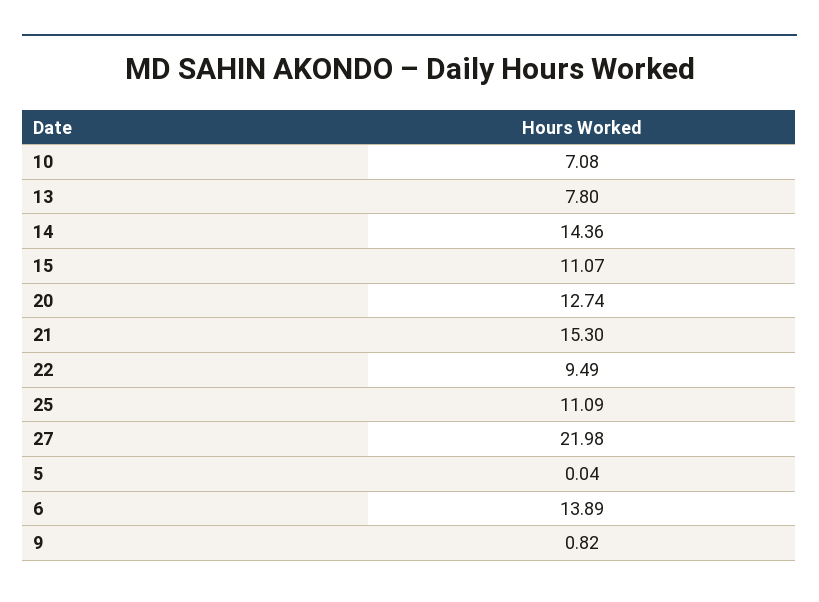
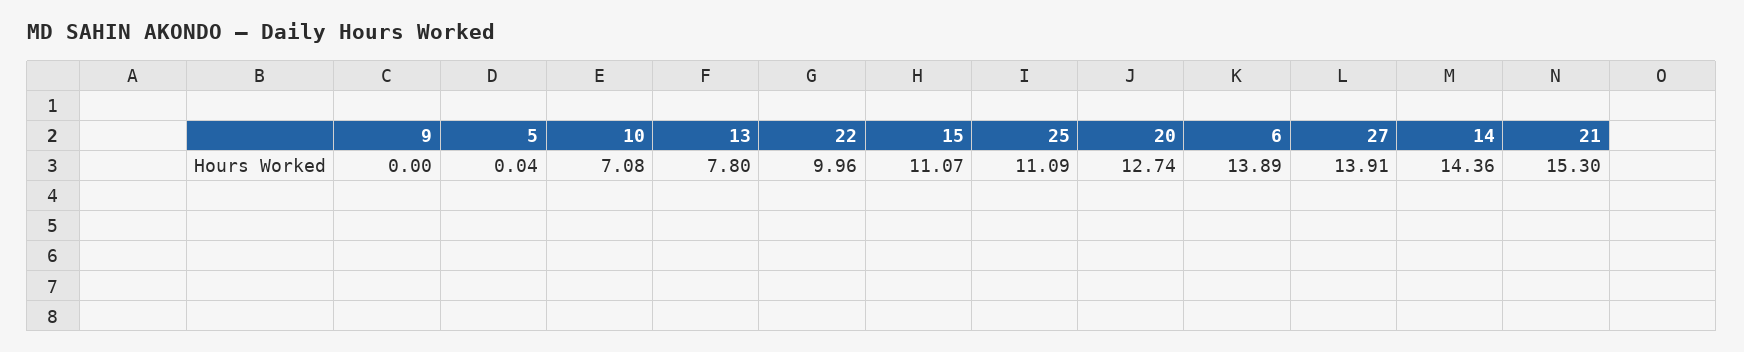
  {
    "10": 7.08,
    "13": 7.8,
    "14": 14.36,
    "15": 11.07,
    "20": 12.74,
    "21": 15.3,
-   "22": 9.49,
+   "22": 9.96,
    "25": 11.09,
-   "27": 21.98,
+   "27": 13.91,
    "5": 0.04,
    "6": 13.89,
-   "9": 0.82
+   "9": 0
  }

